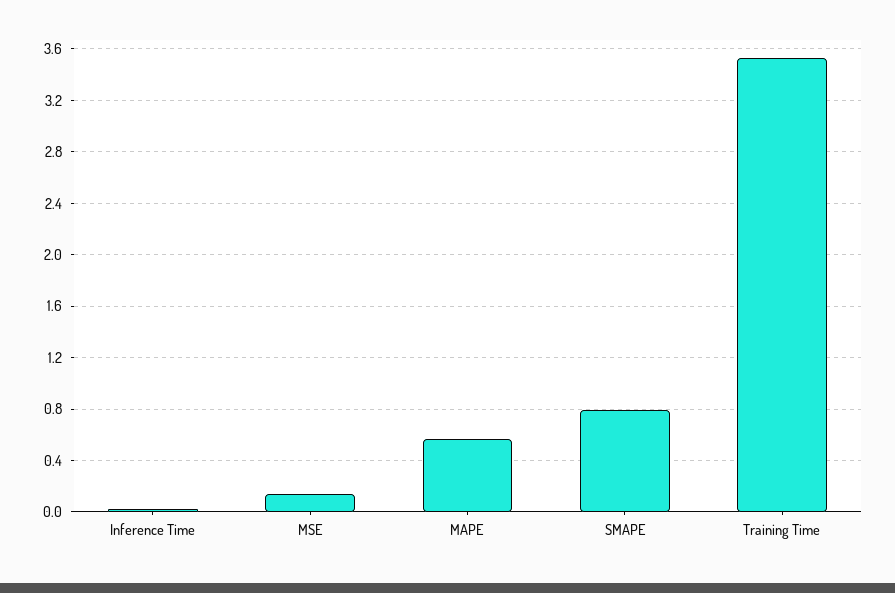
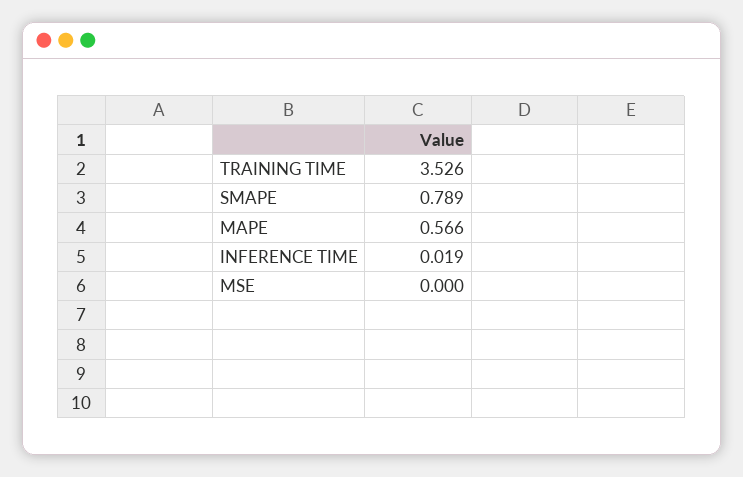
  {
    "Inference Time": 0.019,
-   "MSE": 0.15,
+   "MSE": 0,
    "MAPE": 0.566,
    "SMAPE": 0.789,
    "Training Time": 3.526
  }

